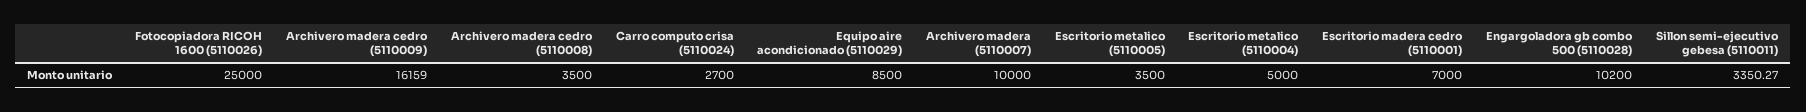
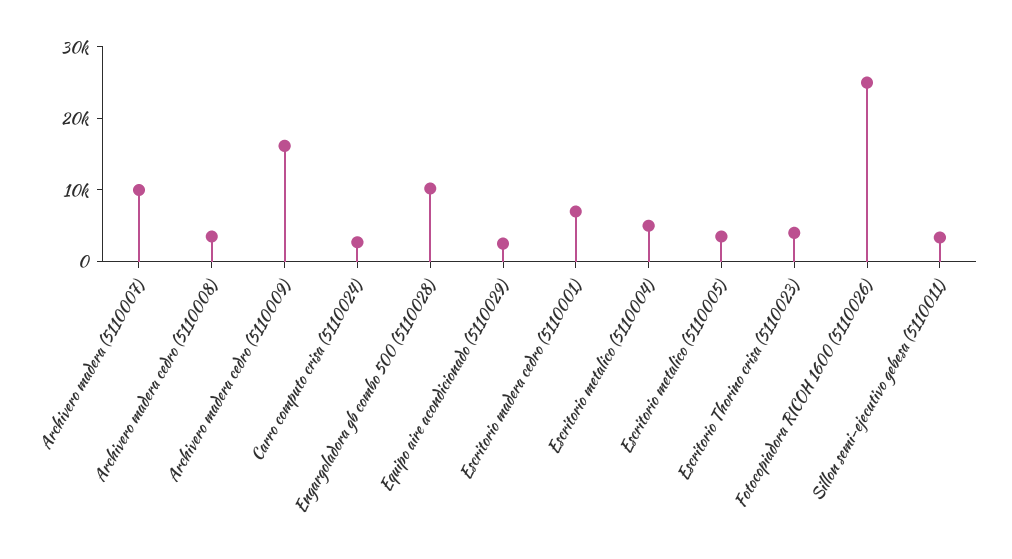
  {
    "Fotocopiadora RICOH 1600 (5110026)": 25000,
    "Archivero madera cedro (5110009)": 16159,
    "Archivero madera cedro (5110008)": 3500,
    "Carro computo crisa (5110024)": 2700,
-   "Equipo aire acondicionado (5110029)": 8500,
+   "Equipo aire acondicionado (5110029)": 2000,
    "Archivero madera (5110007)": 10000,
    "Escritorio metalico (5110005)": 3500,
    "Escritorio metalico (5110004)": 5000,
    "Escritorio madera cedro (5110001)": 7000,
    "Engargoladora gb combo 500 (5110028)": 10200,
-   "Sillon semi-ejecutivo gebesa (5110011)": 3350.27
+   "Sillon semi-ejecutivo gebesa (5110011)": 3350.27,
+   "Escritorio Thorino crisa (5110023)": 4000
  }

